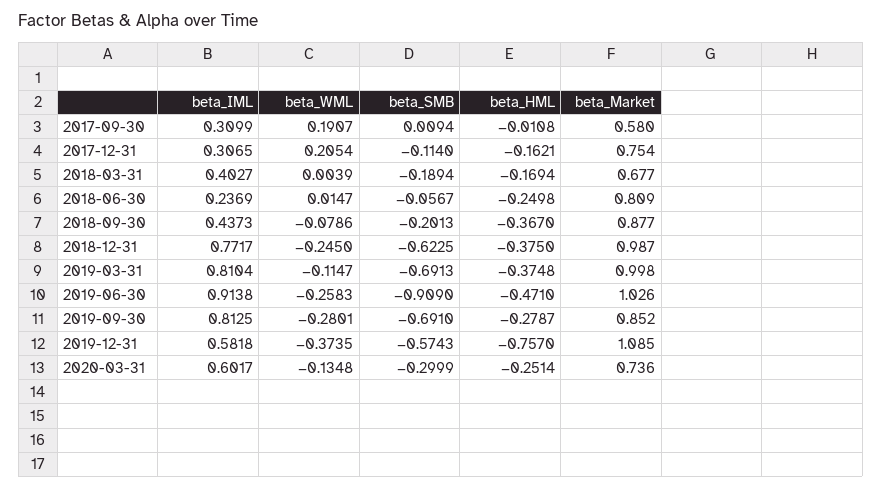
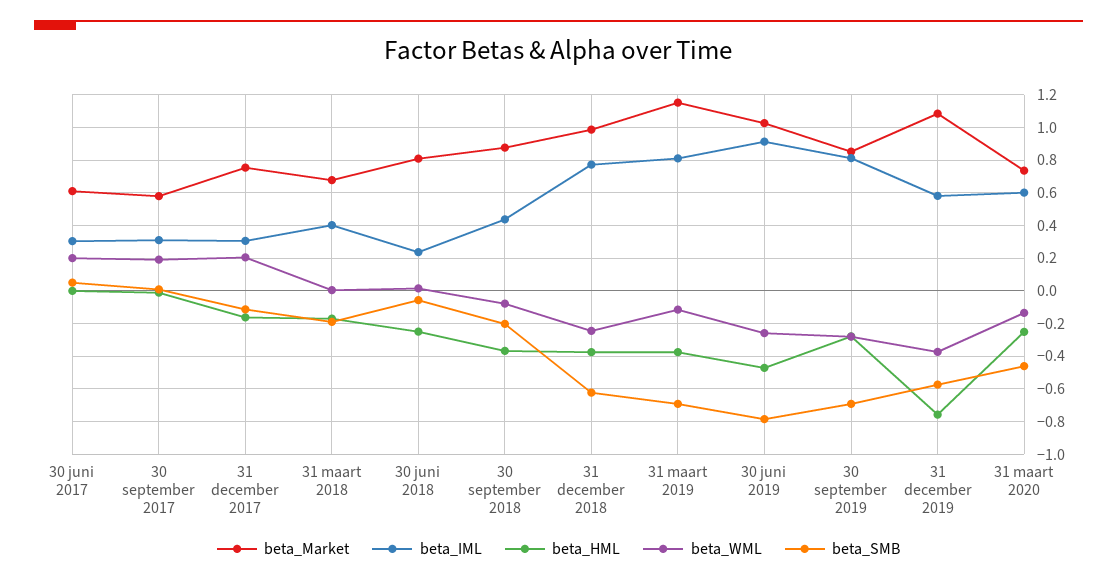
  {
    "beta_IML": {
      "2017-09-30": 0.3099,
      "2017-12-31": 0.3065,
      "2018-03-31": 0.4027,
      "2018-06-30": 0.2369,
      "2018-09-30": 0.4373,
      "2018-12-31": 0.7717,
      "2019-03-31": 0.8104,
      "2019-06-30": 0.9138,
      "2019-09-30": 0.8125,
      "2019-12-31": 0.5818,
-     "2020-03-31": 0.6017
+     "2020-03-31": 0.6017,
+     "30 juni 2017": 0.3
    },
    "beta_WML": {
      "2017-09-30": 0.1907,
      "2017-12-31": 0.2054,
      "2018-03-31": 0.0039,
      "2018-06-30": 0.0147,
      "2018-09-30": -0.0786,
      "2018-12-31": -0.245,
      "2019-03-31": -0.1147,
      "2019-06-30": -0.2583,
      "2019-09-30": -0.2801,
      "2019-12-31": -0.3735,
-     "2020-03-31": -0.1348
+     "2020-03-31": -0.1348,
+     "30 juni 2017": 0.2
    },
    "beta_SMB": {
      "2017-09-30": 0.0094,
      "2017-12-31": -0.114,
      "2018-03-31": -0.1894,
      "2018-06-30": -0.0567,
      "2018-09-30": -0.2013,
      "2018-12-31": -0.6225,
      "2019-03-31": -0.6913,
-     "2019-06-30": -0.909,
+     "2019-06-30": -0.8,
      "2019-09-30": -0.691,
      "2019-12-31": -0.5743,
-     "2020-03-31": -0.2999
+     "2020-03-31": -0.45,
+     "30 juni 2017": 0.05
    },
    "beta_HML": {
      "2017-09-30": -0.0108,
      "2017-12-31": -0.1621,
      "2018-03-31": -0.1694,
      "2018-06-30": -0.2498,
      "2018-09-30": -0.367,
      "2018-12-31": -0.375,
      "2019-03-31": -0.3748,
      "2019-06-30": -0.471,
      "2019-09-30": -0.2787,
      "2019-12-31": -0.757,
-     "2020-03-31": -0.2514
+     "2020-03-31": -0.2514,
+     "30 juni 2017": 0
    },
    "beta_Market": {
      "2017-09-30": 0.58,
      "2017-12-31": 0.754,
      "2018-03-31": 0.677,
      "2018-06-30": 0.809,
      "2018-09-30": 0.877,
      "2018-12-31": 0.987,
-     "2019-03-31": 0.998,
+     "2019-03-31": 1.15,
      "2019-06-30": 1.026,
      "2019-09-30": 0.852,
      "2019-12-31": 1.085,
-     "2020-03-31": 0.736
+     "2020-03-31": 0.736,
+     "30 juni 2017": 0.6
    }
  }

